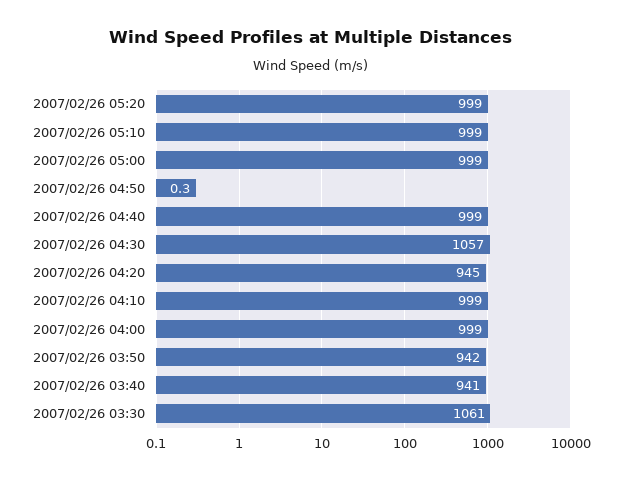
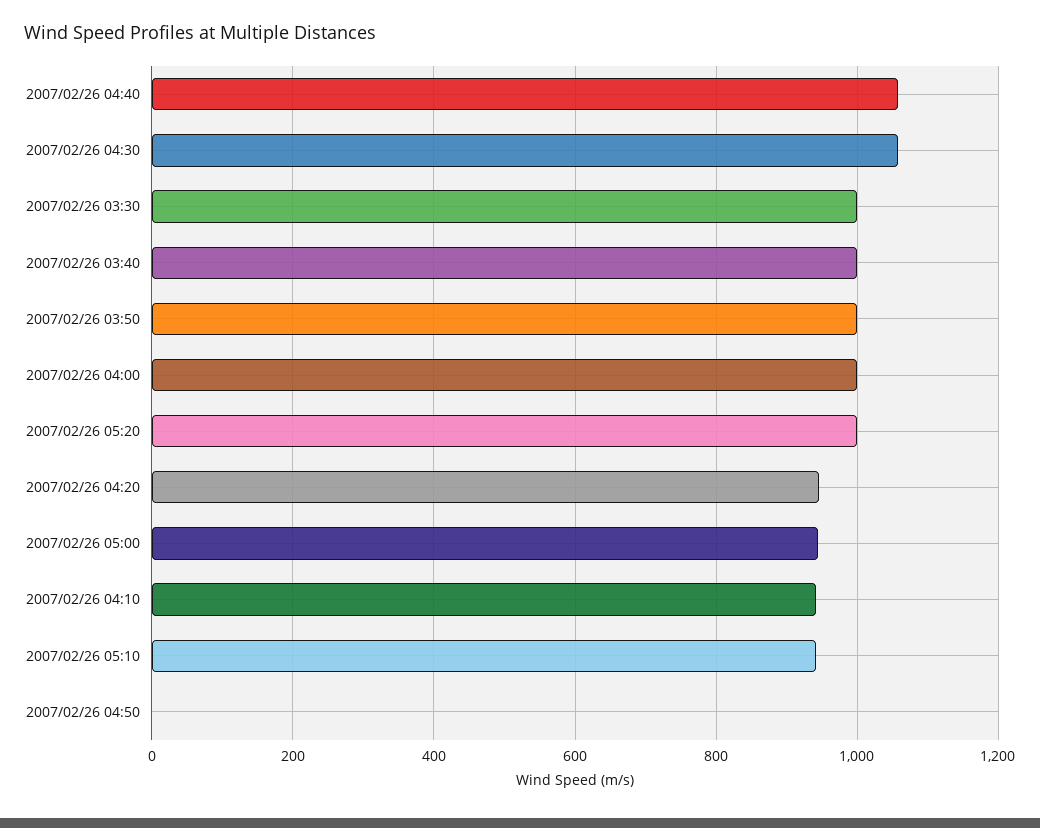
  {
    "2007/02/26 05:20": 999,
-   "2007/02/26 05:10": 999,
+   "2007/02/26 05:10": 940,
-   "2007/02/26 05:00": 999,
+   "2007/02/26 05:00": 940,
    "2007/02/26 04:50": 0.3,
-   "2007/02/26 04:40": 999,
+   "2007/02/26 04:40": 1060,
    "2007/02/26 04:30": 1057,
    "2007/02/26 04:20": 945,
-   "2007/02/26 04:10": 999,
+   "2007/02/26 04:10": 940,
    "2007/02/26 04:00": 999,
-   "2007/02/26 03:50": 942,
+   "2007/02/26 03:50": 1000,
-   "2007/02/26 03:40": 941,
+   "2007/02/26 03:40": 1000,
-   "2007/02/26 03:30": 1061
+   "2007/02/26 03:30": 1000
  }

